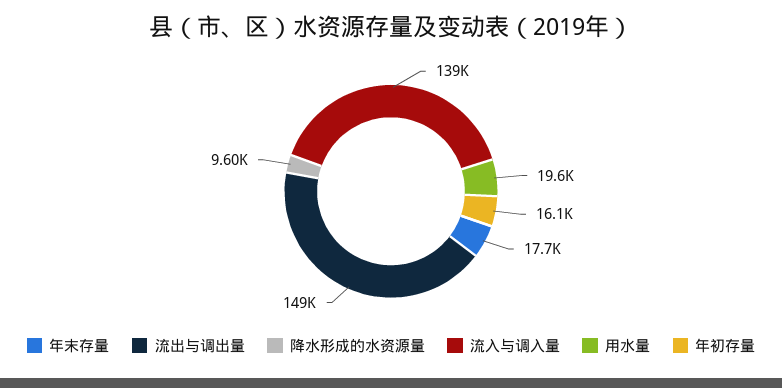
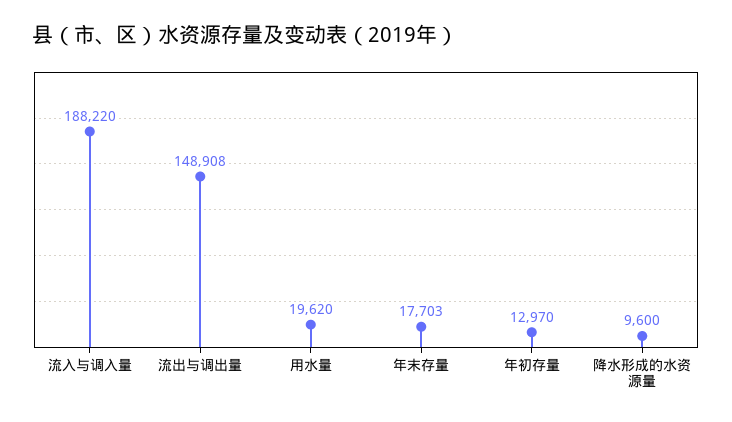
  {
    "年末存量": 17703,
    "流出与调出量": 148908,
    "降水形成的水资源量": 9600,
-   "流入与调入量": 139000,
+   "流入与调入量": 188220,
    "用水量": 19620,
-   "年初存量": 16100
+   "年初存量": 12970
  }

